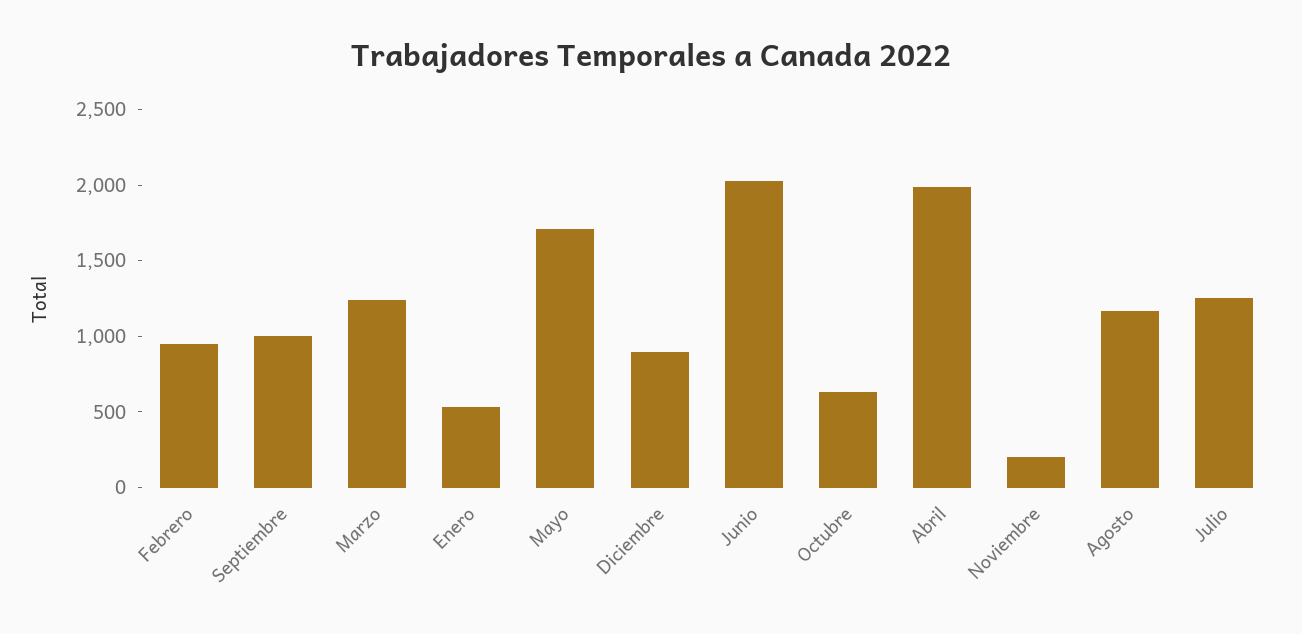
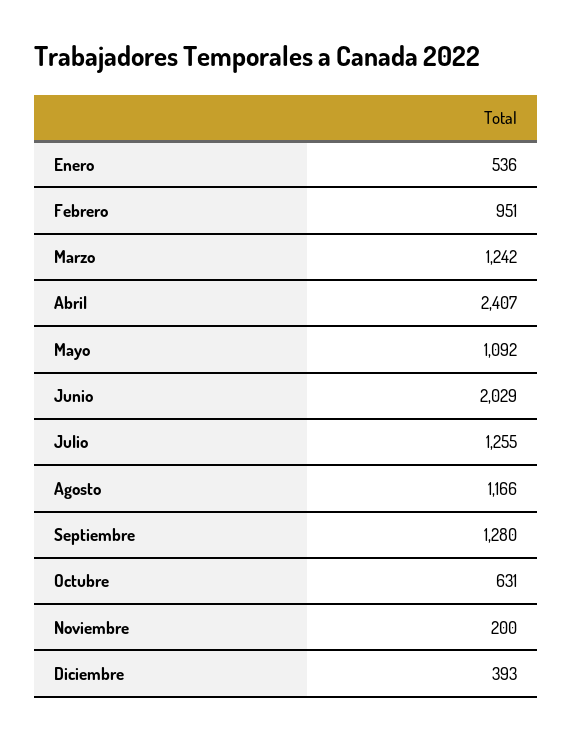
  {
    "Febrero": 951,
-   "Septiembre": 1000,
+   "Septiembre": 1280,
    "Marzo": 1242,
    "Enero": 536,
-   "Mayo": 1700,
+   "Mayo": 1092,
-   "Diciembre": 900,
+   "Diciembre": 393,
    "Junio": 2029,
    "Octubre": 631,
-   "Abril": 2000,
+   "Abril": 2407,
    "Noviembre": 200,
    "Agosto": 1166,
    "Julio": 1255
  }

